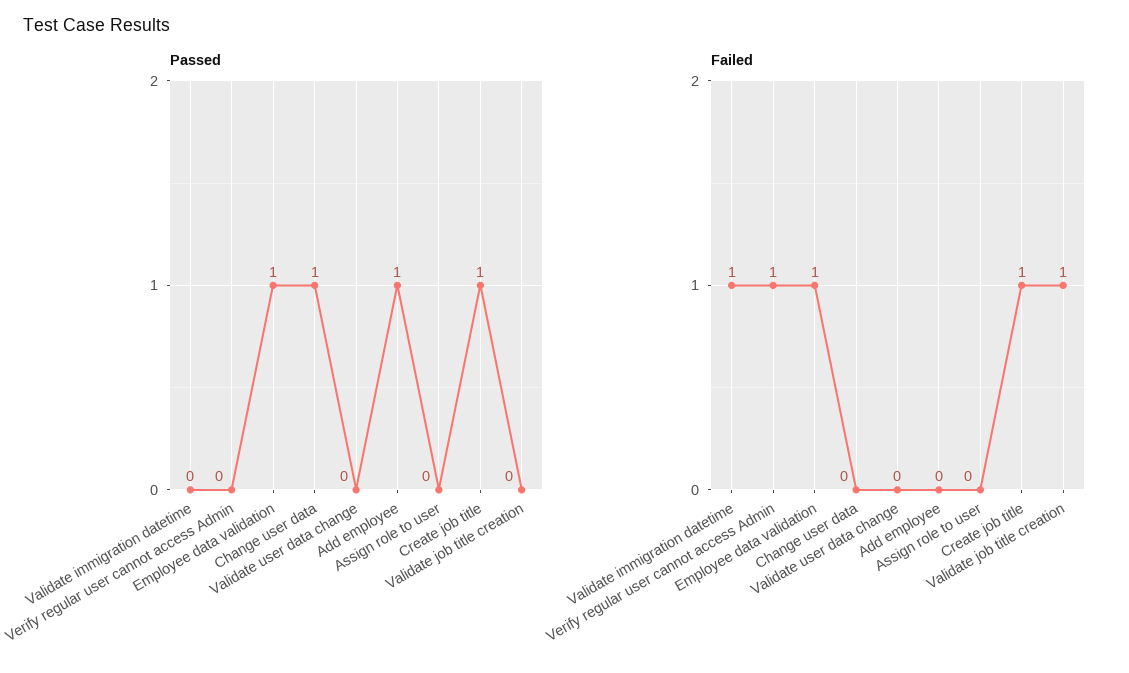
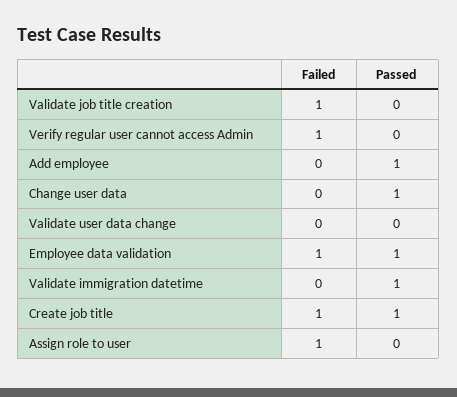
  {
    "Passed": {
-     "Validate immigration datetime": 0,
+     "Validate immigration datetime": 1,
      "Verify regular user cannot access Admin": 0,
      "Employee data validation": 1,
      "Change user data": 1,
      "Validate user data change": 0,
      "Add employee": 1,
      "Assign role to user": 0,
      "Create job title": 1,
      "Validate job title creation": 0
    },
    "Failed": {
-     "Validate immigration datetime": 1,
+     "Validate immigration datetime": 0,
      "Verify regular user cannot access Admin": 1,
      "Employee data validation": 1,
      "Change user data": 0,
      "Validate user data change": 0,
      "Add employee": 0,
-     "Assign role to user": 0,
+     "Assign role to user": 1,
      "Create job title": 1,
      "Validate job title creation": 1
    }
  }

